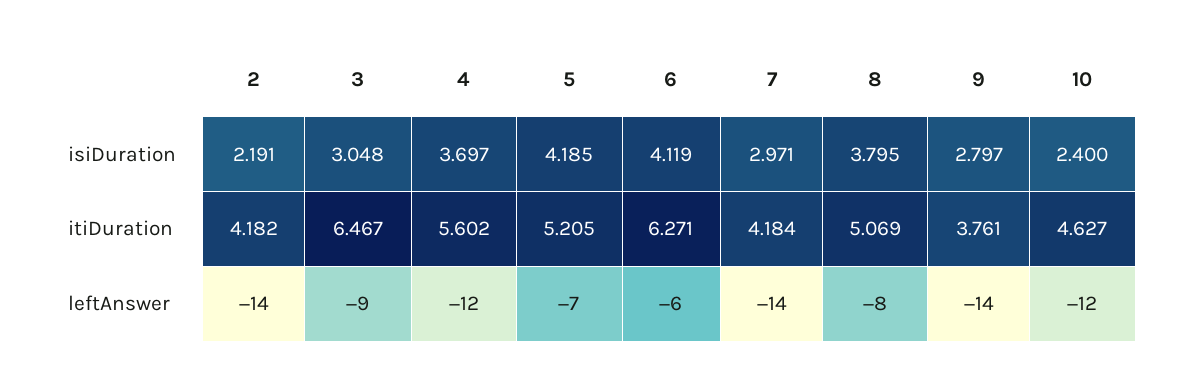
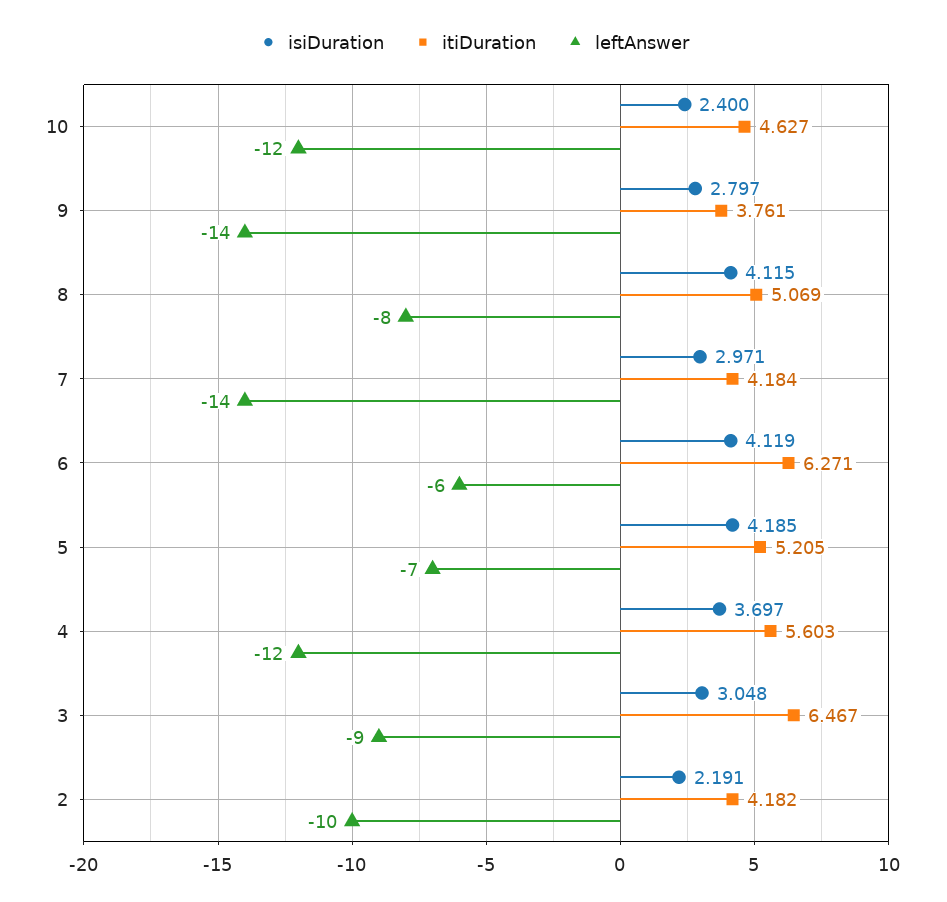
  {
    "isiDuration": {
      "2": 2.191,
      "3": 3.048,
      "4": 3.697,
      "5": 4.185,
      "6": 4.119,
      "7": 2.971,
-     "8": 3.795,
+     "8": 4.115,
      "9": 2.797,
      "10": 2.4
    },
    "itiDuration": {
      "2": 4.182,
      "3": 6.467,
-     "4": 5.602,
+     "4": 5.603,
      "5": 5.205,
      "6": 6.271,
      "7": 4.184,
      "8": 5.069,
      "9": 3.761,
      "10": 4.627
    },
    "leftAnswer": {
-     "2": -14,
+     "2": -10,
      "3": -9,
      "4": -12,
      "5": -7,
      "6": -6,
      "7": -14,
      "8": -8,
      "9": -14,
      "10": -12
    }
  }

